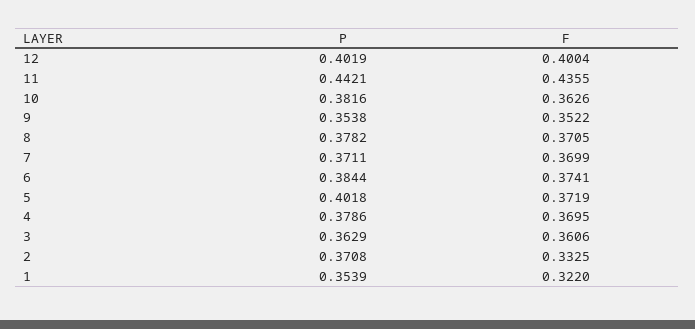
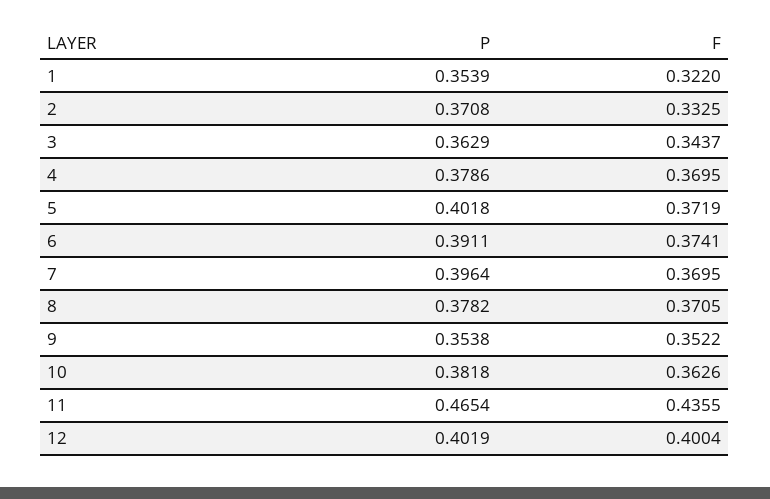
  {
    "P": {
      "12": 0.4019,
-     "11": 0.4421,
+     "11": 0.4654,
-     "10": 0.3816,
+     "10": 0.3818,
      "9": 0.3538,
      "8": 0.3782,
-     "7": 0.3711,
+     "7": 0.3964,
-     "6": 0.3844,
+     "6": 0.3911,
      "5": 0.4018,
      "4": 0.3786,
      "3": 0.3629,
      "2": 0.3708,
      "1": 0.3539
    },
    "F": {
      "12": 0.4004,
      "11": 0.4355,
      "10": 0.3626,
      "9": 0.3522,
      "8": 0.3705,
-     "7": 0.3699,
+     "7": 0.3695,
      "6": 0.3741,
      "5": 0.3719,
      "4": 0.3695,
-     "3": 0.3606,
+     "3": 0.3437,
      "2": 0.3325,
      "1": 0.322
    }
  }

